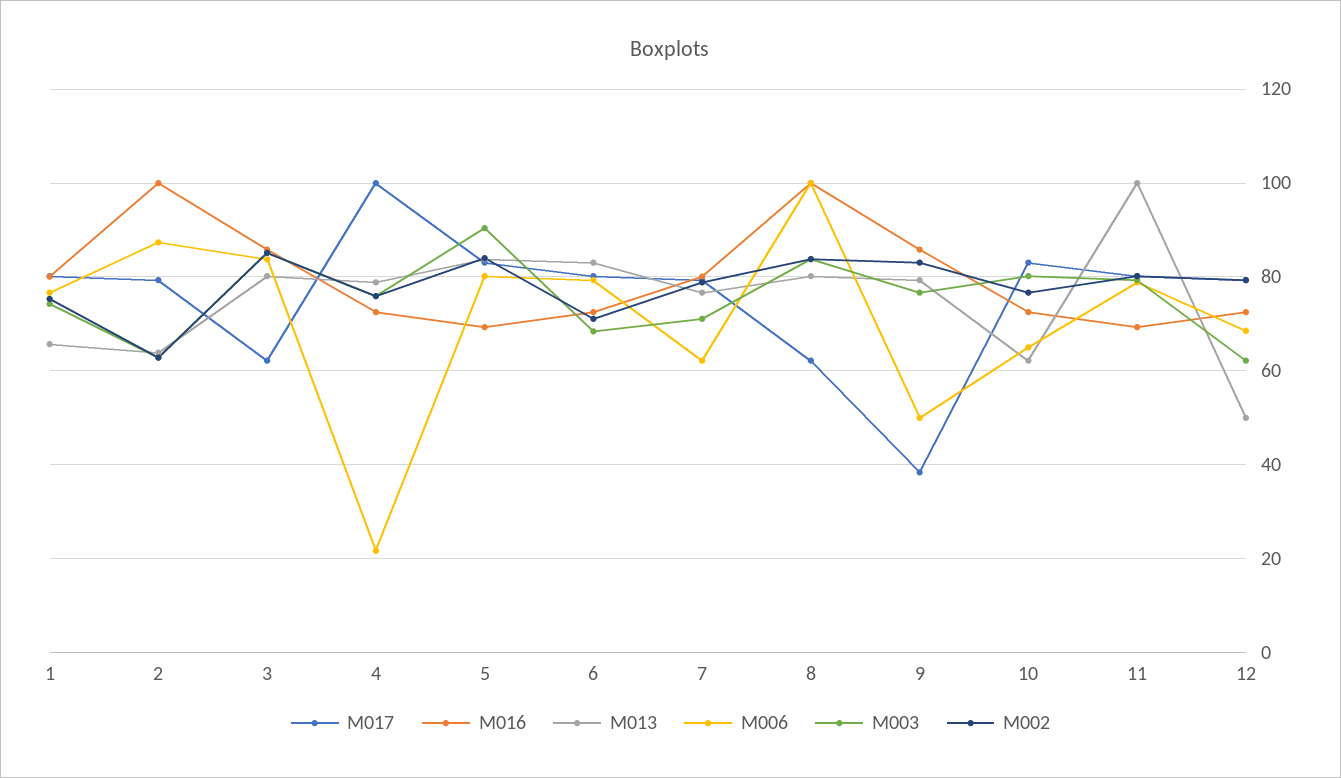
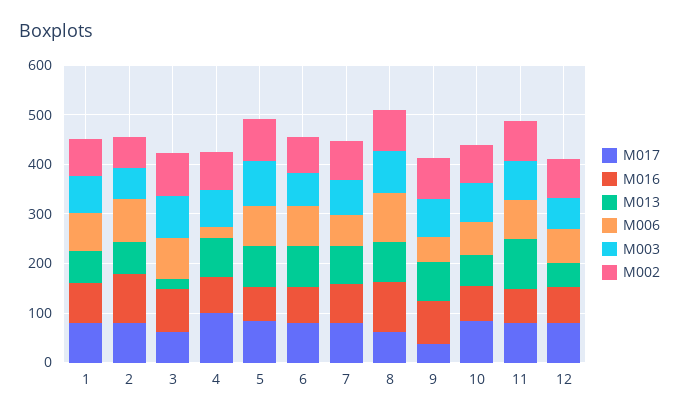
  {
    "M017": {
      "1": 80,
      "2": 80,
      "3": 62,
      "4": 100,
      "5": 84,
      "6": 80,
      "7": 80,
      "8": 62,
      "9": 38,
      "10": 84,
      "11": 80,
      "12": 80
    },
    "M016": {
      "1": 80,
      "2": 100,
      "3": 86,
      "4": 72,
      "5": 70,
      "6": 72,
      "7": 80,
      "8": 100,
      "9": 86,
      "10": 72,
      "11": 70,
      "12": 72
    },
    "M013": {
      "1": 66,
      "2": 64,
-     "3": 80,
+     "3": 20,
      "4": 78,
      "5": 84,
      "6": 84,
      "7": 76,
      "8": 80,
      "9": 80,
      "10": 62,
      "11": 100,
      "12": 50
    },
    "M006": {
      "1": 76,
      "2": 88,
      "3": 84,
      "4": 22,
      "5": 80,
      "6": 80,
      "7": 62,
      "8": 100,
      "9": 50,
      "10": 66,
      "11": 78,
      "12": 68
    },
    "M003": {
      "1": 74,
      "2": 62,
      "3": 86,
      "4": 76,
      "5": 90,
      "6": 68,
      "7": 72,
      "8": 84,
      "9": 76,
      "10": 80,
      "11": 80,
      "12": 62
    },
    "M002": {
      "1": 76,
      "2": 62,
      "3": 86,
      "4": 76,
      "5": 84,
      "6": 72,
      "7": 78,
      "8": 84,
      "9": 84,
      "10": 76,
      "11": 80,
      "12": 80
    }
  }

